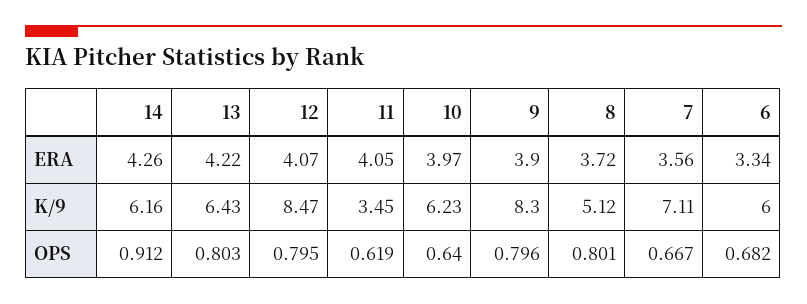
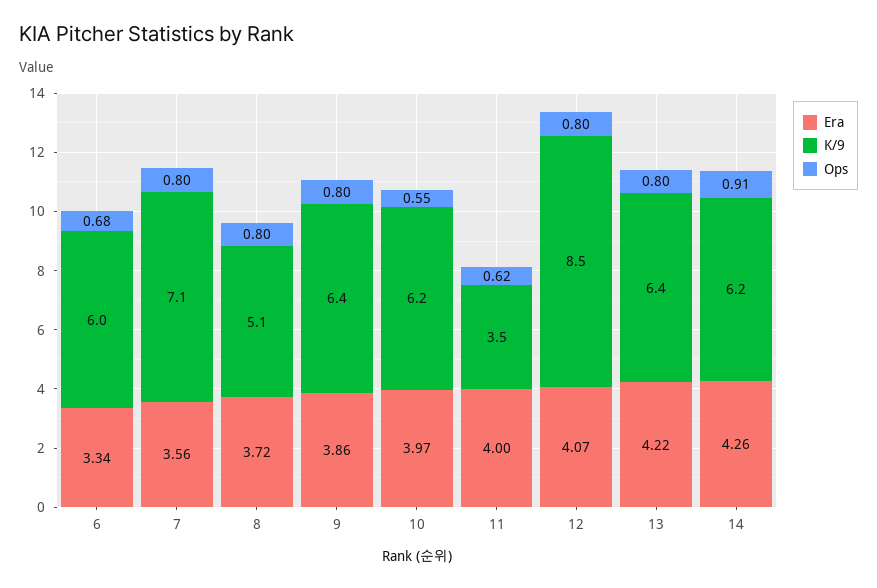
  {
    "ERA": {
      "14": 4.26,
      "13": 4.22,
      "12": 4.07,
-     "11": 4.05,
+     "11": 4,
      "10": 3.97,
-     "9": 3.9,
+     "9": 3.86,
      "8": 3.72,
      "7": 3.56,
      "6": 3.34
    },
    "K/9": {
      "14": 6.16,
      "13": 6.43,
      "12": 8.47,
      "11": 3.45,
      "10": 6.23,
-     "9": 8.3,
+     "9": 6.4,
      "8": 5.12,
      "7": 7.11,
      "6": 6
    },
    "OPS": {
      "14": 0.912,
      "13": 0.803,
      "12": 0.795,
      "11": 0.619,
-     "10": 0.64,
+     "10": 0.55,
      "9": 0.796,
      "8": 0.801,
-     "7": 0.667,
+     "7": 0.8,
      "6": 0.682
    }
  }

